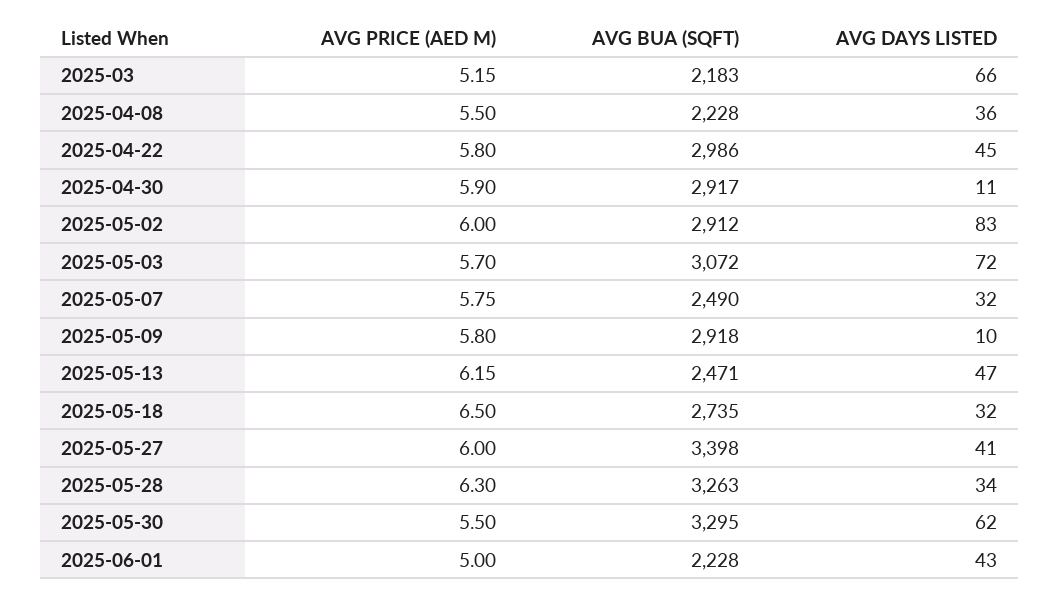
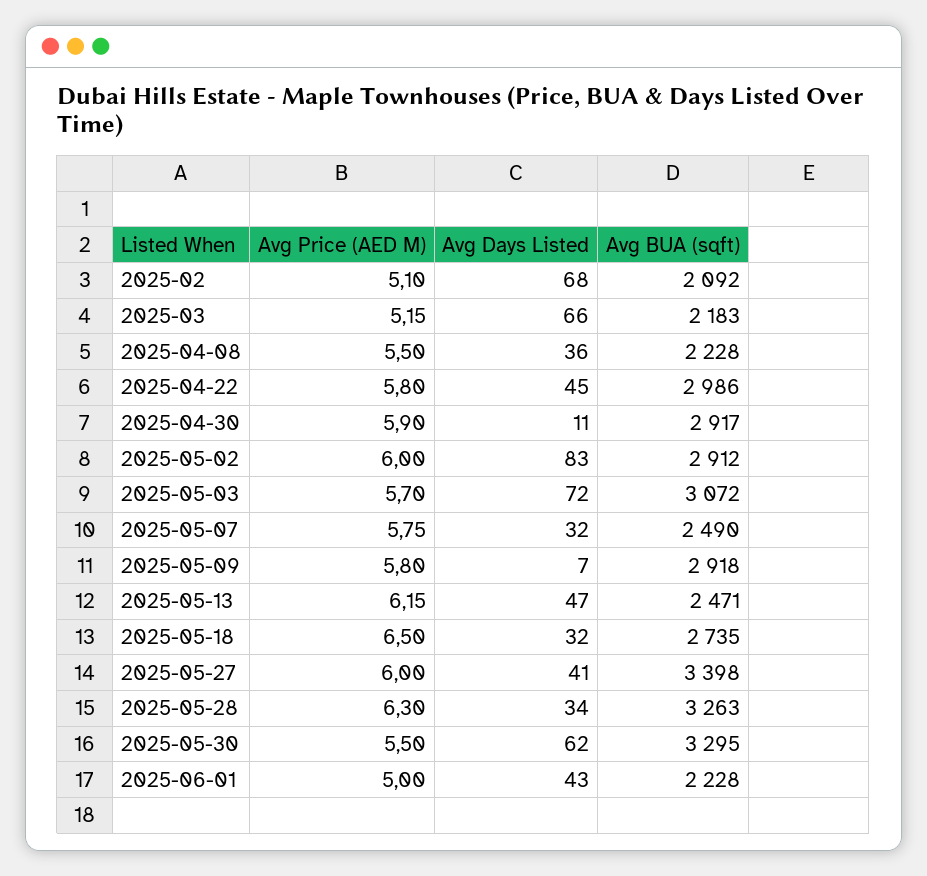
  {
    "AVG PRICE (AED M)": {
      "2025-03": 5.15,
      "2025-04-08": 5.5,
      "2025-04-22": 5.8,
      "2025-04-30": 5.9,
      "2025-05-02": 6,
      "2025-05-03": 5.7,
      "2025-05-07": 5.75,
      "2025-05-09": 5.8,
      "2025-05-13": 6.15,
      "2025-05-18": 6.5,
      "2025-05-27": 6,
      "2025-05-28": 6.3,
      "2025-05-30": 5.5,
-     "2025-06-01": 5
+     "2025-06-01": 5,
+     "2025-02": 5.1
    },
    "AVG BUA (SQFT)": {
      "2025-03": 2183,
      "2025-04-08": 2228,
      "2025-04-22": 2986,
      "2025-04-30": 2917,
      "2025-05-02": 2912,
      "2025-05-03": 3072,
      "2025-05-07": 2490,
      "2025-05-09": 2918,
      "2025-05-13": 2471,
      "2025-05-18": 2735,
      "2025-05-27": 3398,
      "2025-05-28": 3263,
      "2025-05-30": 3295,
-     "2025-06-01": 2228
+     "2025-06-01": 2228,
+     "2025-02": 2092
    },
    "AVG DAYS LISTED": {
      "2025-03": 66,
      "2025-04-08": 36,
      "2025-04-22": 45,
      "2025-04-30": 11,
      "2025-05-02": 83,
      "2025-05-03": 72,
      "2025-05-07": 32,
-     "2025-05-09": 10,
+     "2025-05-09": 7,
      "2025-05-13": 47,
      "2025-05-18": 32,
      "2025-05-27": 41,
      "2025-05-28": 34,
      "2025-05-30": 62,
-     "2025-06-01": 43
+     "2025-06-01": 43,
+     "2025-02": 68
    }
  }

